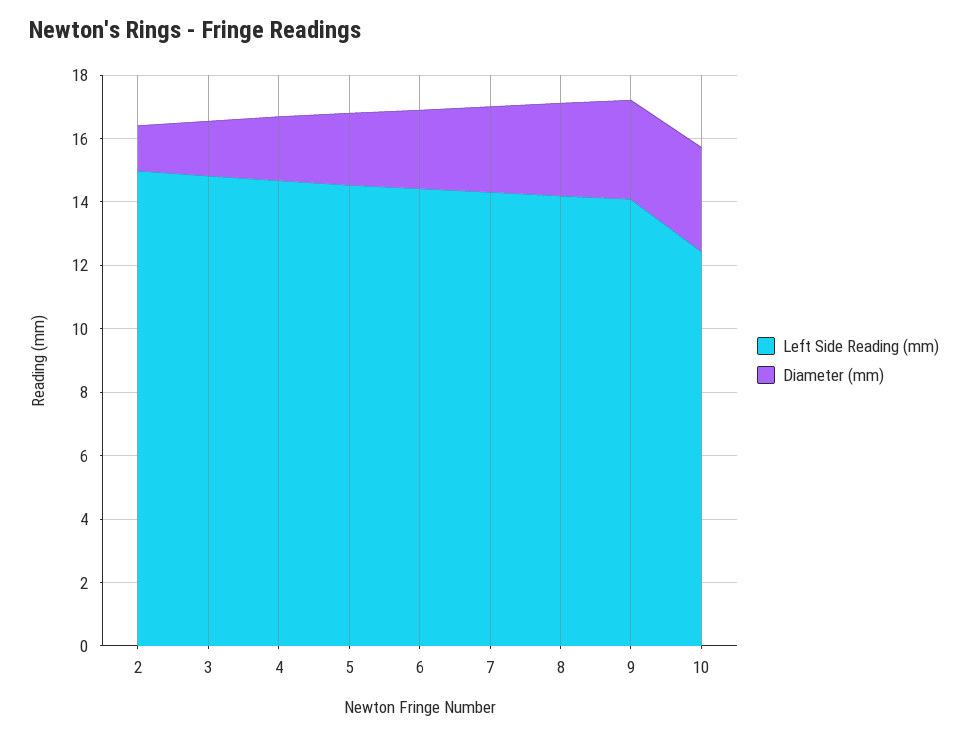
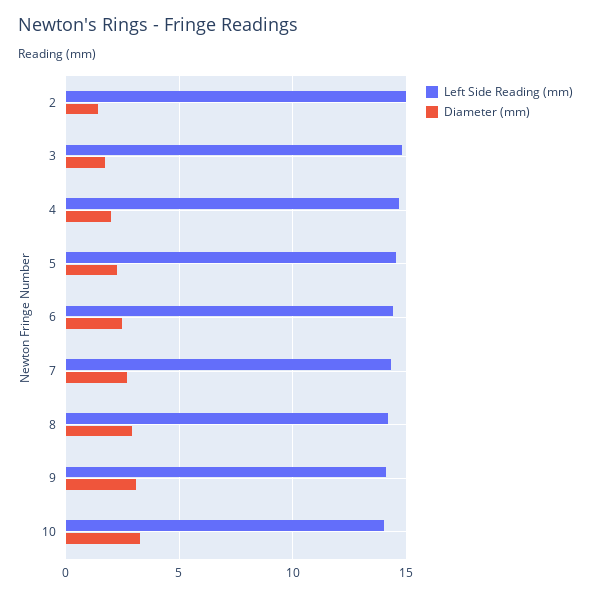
  {
    "Left Side Reading (mm)": {
      "2": 15,
      "3": 15,
      "4": 14.5,
      "5": 14.5,
      "6": 14.5,
      "7": 14.5,
      "8": 14,
      "9": 14,
-     "10": 12.5
+     "10": 14
    },
    "Diameter (mm)": {
      "2": 1.5,
      "3": 1.5,
      "4": 2,
      "5": 2.5,
      "6": 2.5,
      "7": 2.5,
      "8": 3,
      "9": 3,
      "10": 3.5
    }
  }

